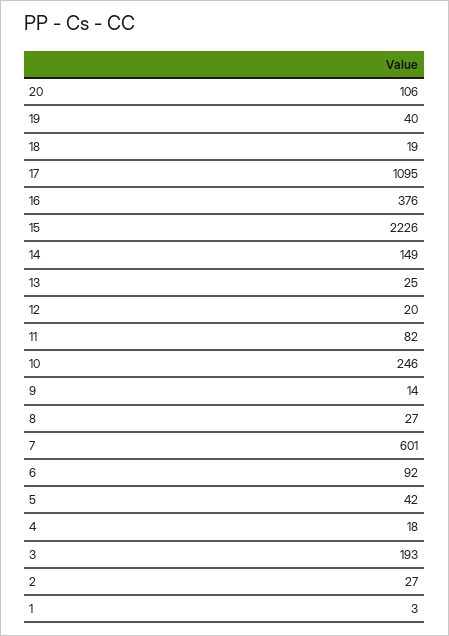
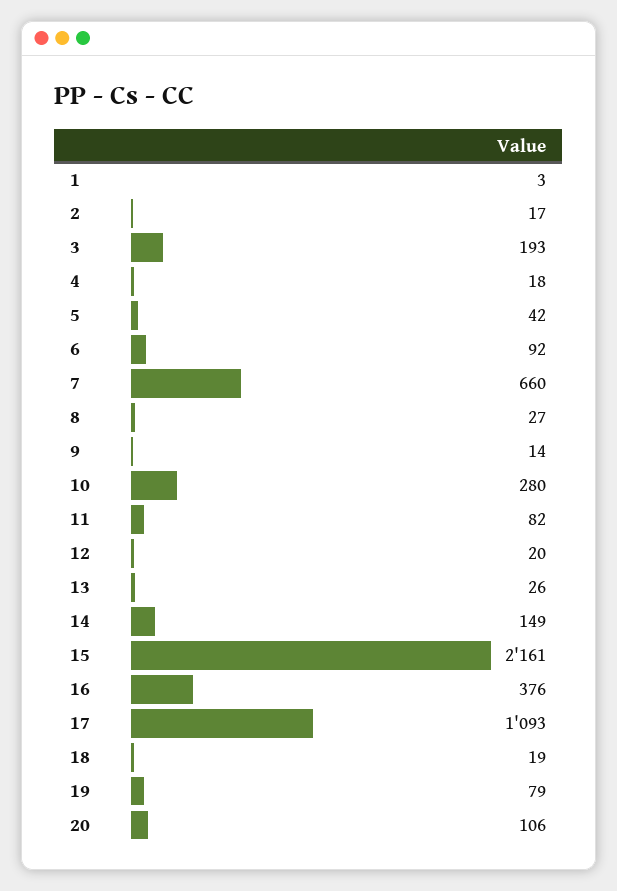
  {
    "20": 106,
-   "19": 40,
+   "19": 79,
    "18": 19,
-   "17": 1095,
+   "17": 1093,
    "16": 376,
-   "15": 2226,
+   "15": 2161,
    "14": 149,
-   "13": 25,
+   "13": 26,
    "12": 20,
    "11": 82,
-   "10": 246,
+   "10": 280,
    "9": 14,
    "8": 27,
-   "7": 601,
+   "7": 660,
    "6": 92,
    "5": 42,
    "4": 18,
    "3": 193,
-   "2": 27,
+   "2": 17,
    "1": 3
  }

